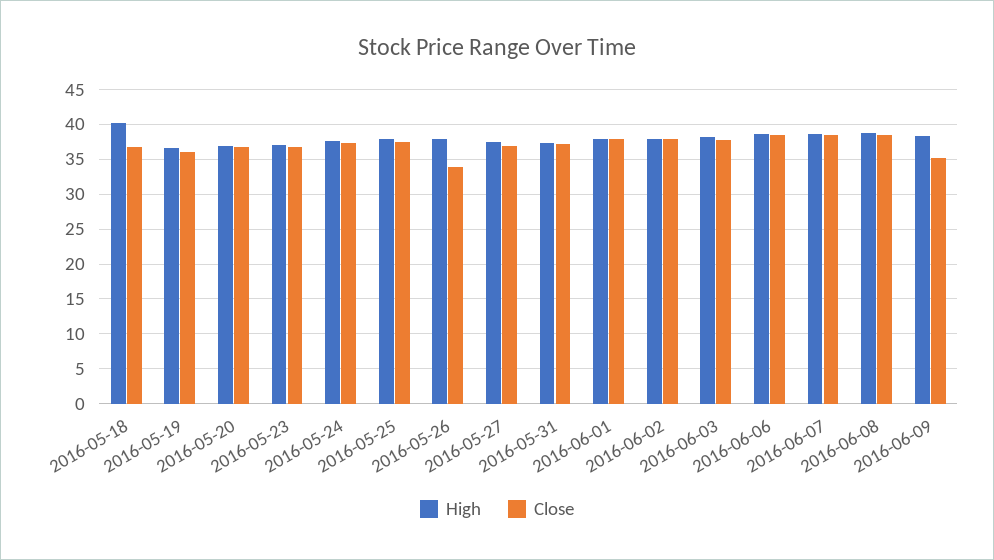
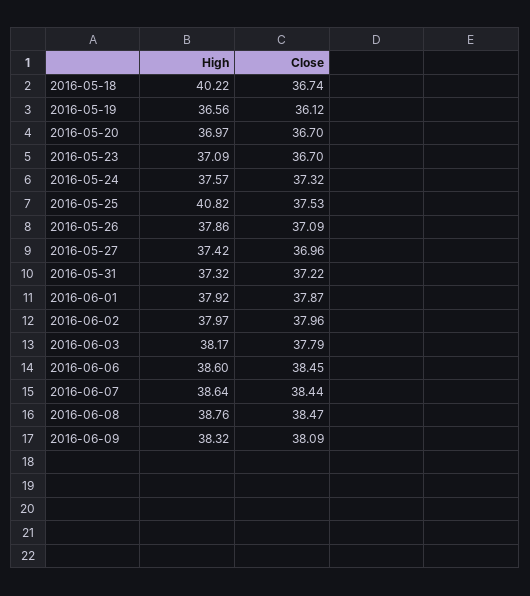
  {
    "High": {
      "2016-05-18": 40.22,
      "2016-05-19": 36.56,
      "2016-05-20": 36.97,
      "2016-05-23": 37.09,
      "2016-05-24": 37.57,
-     "2016-05-25": 38,
+     "2016-05-25": 40.82,
      "2016-05-26": 37.86,
      "2016-05-27": 37.42,
      "2016-05-31": 37.32,
      "2016-06-01": 37.92,
      "2016-06-02": 37.97,
      "2016-06-03": 38.17,
      "2016-06-06": 38.6,
      "2016-06-07": 38.64,
      "2016-06-08": 38.76,
      "2016-06-09": 38.32
    },
    "Close": {
      "2016-05-18": 36.74,
      "2016-05-19": 36.12,
      "2016-05-20": 36.7,
      "2016-05-23": 36.7,
      "2016-05-24": 37.32,
      "2016-05-25": 37.53,
-     "2016-05-26": 34,
+     "2016-05-26": 37.09,
      "2016-05-27": 36.96,
      "2016-05-31": 37.22,
      "2016-06-01": 37.87,
      "2016-06-02": 37.96,
      "2016-06-03": 37.79,
      "2016-06-06": 38.45,
      "2016-06-07": 38.44,
      "2016-06-08": 38.47,
-     "2016-06-09": 35
+     "2016-06-09": 38.09
    }
  }

